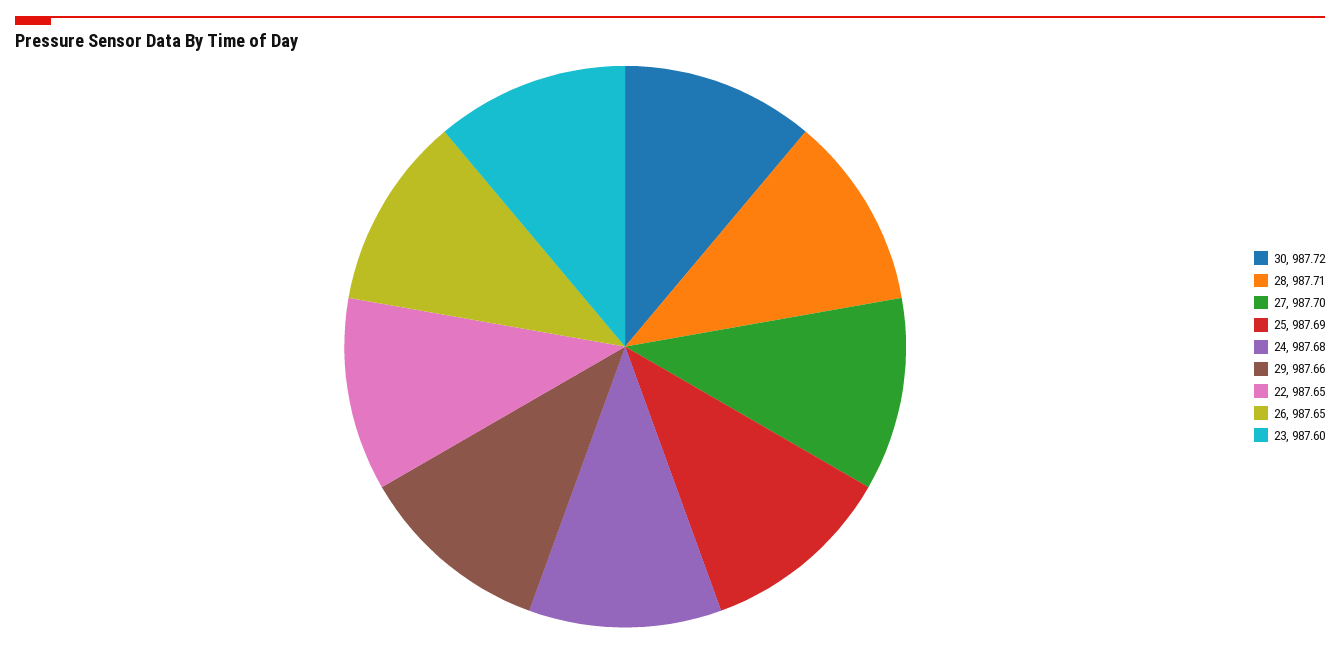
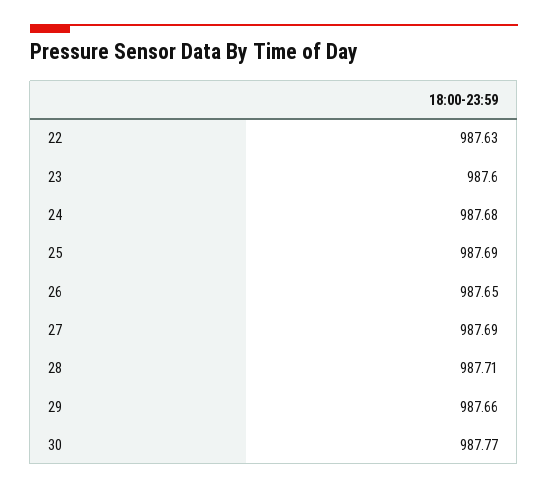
  {
-   "30": 987.72,
+   "30": 987.77,
    "28": 987.71,
-   "27": 987.7,
+   "27": 987.69,
    "25": 987.69,
    "24": 987.68,
    "29": 987.66,
-   "22": 987.65,
+   "22": 987.63,
    "26": 987.65,
    "23": 987.6
  }

